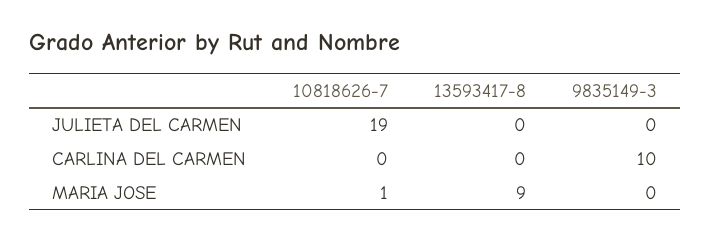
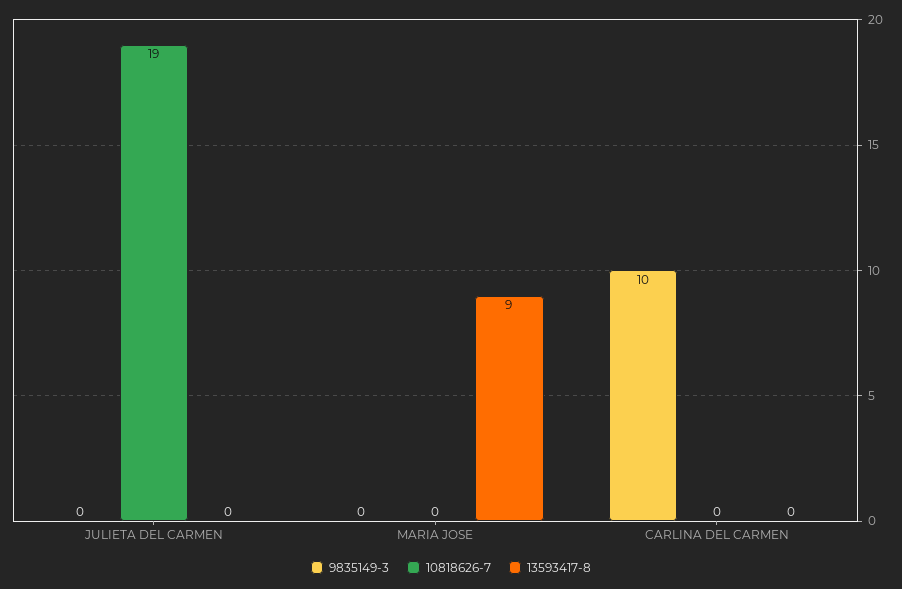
  {
    "10818626-7": {
      "JULIETA DEL CARMEN": 19,
      "CARLINA DEL CARMEN": 0,
-     "MARIA JOSE": 1
+     "MARIA JOSE": 0
    },
    "13593417-8": {
      "JULIETA DEL CARMEN": 0,
      "CARLINA DEL CARMEN": 0,
      "MARIA JOSE": 9
    },
    "9835149-3": {
      "JULIETA DEL CARMEN": 0,
      "CARLINA DEL CARMEN": 10,
      "MARIA JOSE": 0
    }
  }

